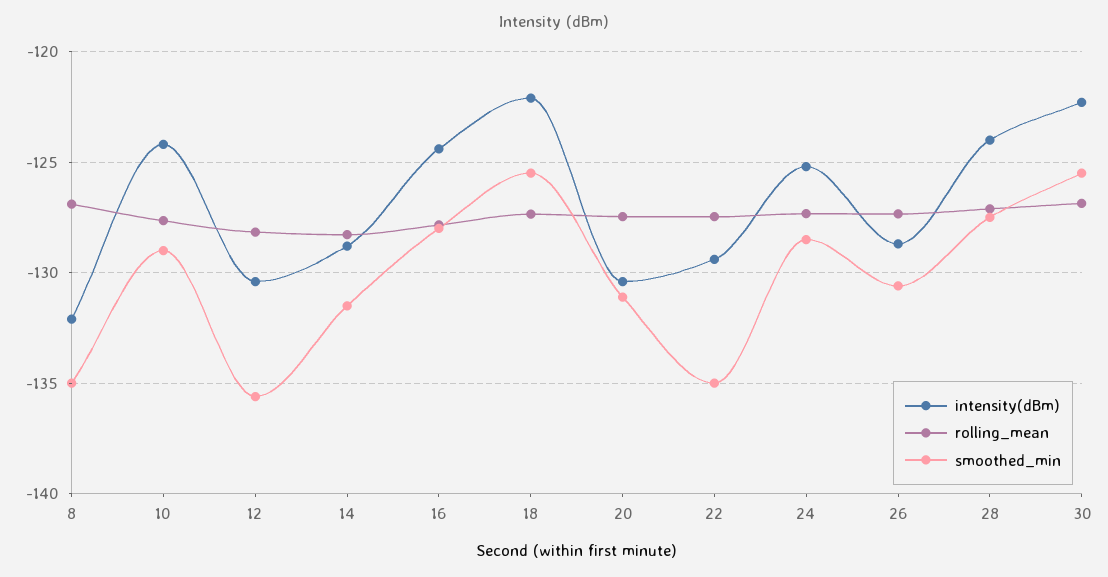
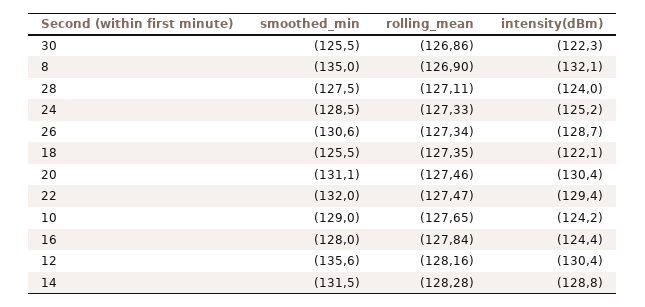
  {
    "intensity(dBm)": {
      "8": -132.1,
      "10": -124.2,
      "12": -130.4,
      "14": -128.8,
      "16": -124.4,
      "18": -122.1,
      "20": -130.4,
      "22": -129.4,
      "24": -125.2,
      "26": -128.7,
      "28": -124,
      "30": -122.3
    },
    "rolling_mean": {
      "8": -126.9,
      "10": -127.65,
      "12": -128.16,
      "14": -128.28,
      "16": -127.84,
      "18": -127.35,
      "20": -127.46,
      "22": -127.47,
      "24": -127.33,
      "26": -127.34,
      "28": -127.11,
      "30": -126.86
    },
    "smoothed_min": {
      "8": -135,
      "10": -129,
      "12": -135.6,
      "14": -131.5,
      "16": -128,
      "18": -125.5,
      "20": -131.1,
-     "22": -135,
+     "22": -132,
      "24": -128.5,
      "26": -130.6,
      "28": -127.5,
      "30": -125.5
    }
  }

